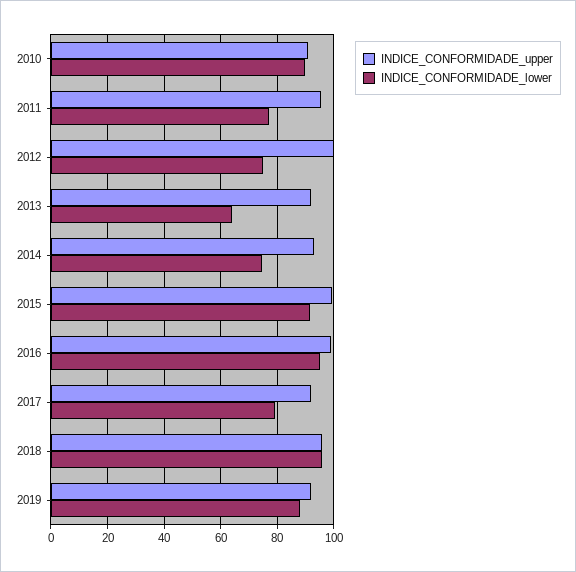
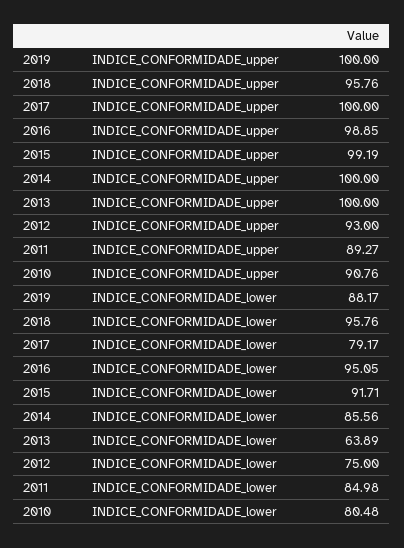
  {
    "INDICE_CONFORMIDADE_upper": {
      "2010": 90.76,
-     "2011": 95,
+     "2011": 89.27,
-     "2012": 100,
+     "2012": 93,
-     "2013": 92.5,
+     "2013": 100,
-     "2014": 92.5,
+     "2014": 100,
      "2015": 99.19,
      "2016": 98.85,
-     "2017": 92.5,
+     "2017": 100,
      "2018": 95.76,
-     "2019": 92.5
+     "2019": 100
    },
    "INDICE_CONFORMIDADE_lower": {
-     "2010": 90,
+     "2010": 80.48,
-     "2011": 77.5,
+     "2011": 84.98,
      "2012": 75,
      "2013": 63.89,
-     "2014": 75,
+     "2014": 85.56,
      "2015": 91.71,
      "2016": 95.05,
      "2017": 79.17,
      "2018": 95.76,
      "2019": 88.17
    }
  }

